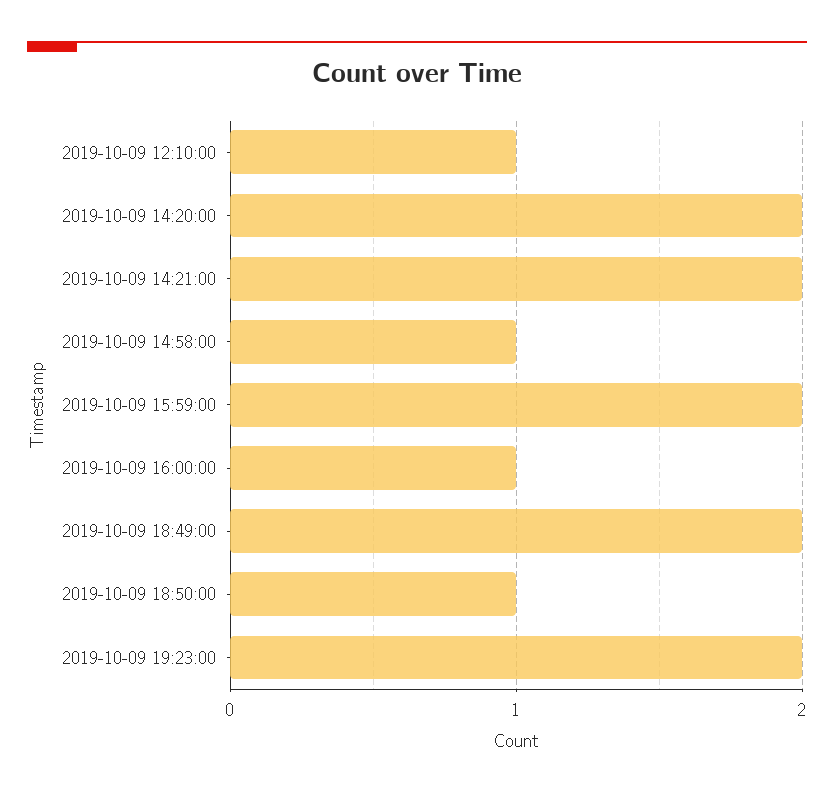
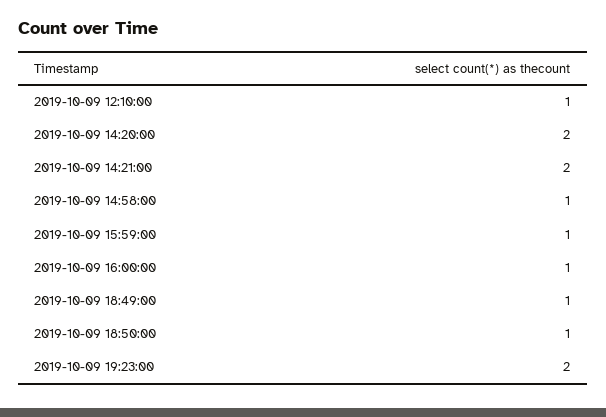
  {
    "2019-10-09 12:10:00": 1,
    "2019-10-09 14:20:00": 2,
    "2019-10-09 14:21:00": 2,
    "2019-10-09 14:58:00": 1,
-   "2019-10-09 15:59:00": 2,
+   "2019-10-09 15:59:00": 1,
    "2019-10-09 16:00:00": 1,
-   "2019-10-09 18:49:00": 2,
+   "2019-10-09 18:49:00": 1,
    "2019-10-09 18:50:00": 1,
    "2019-10-09 19:23:00": 2
  }

